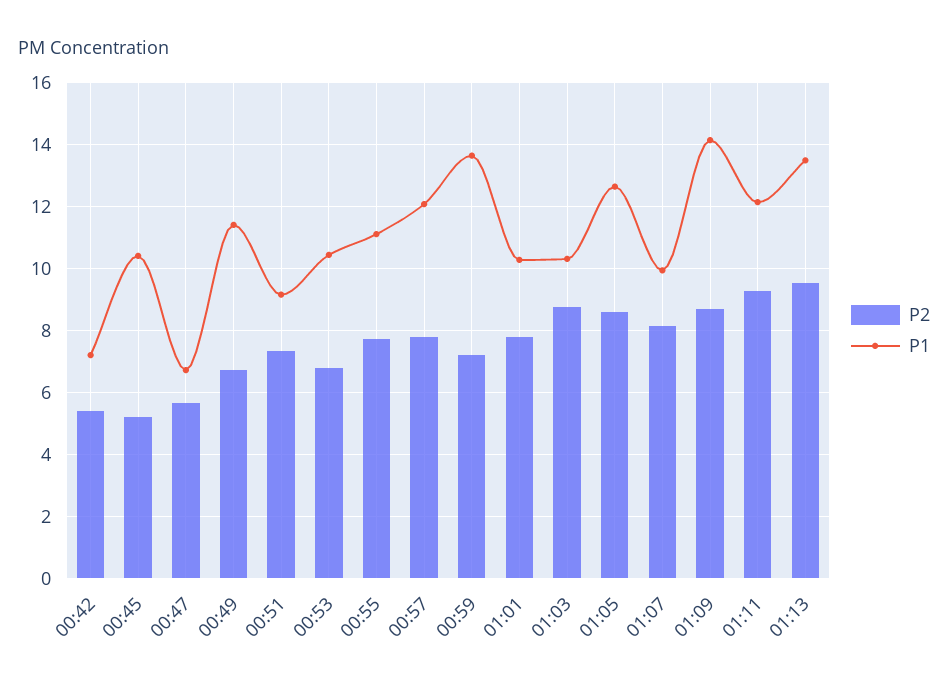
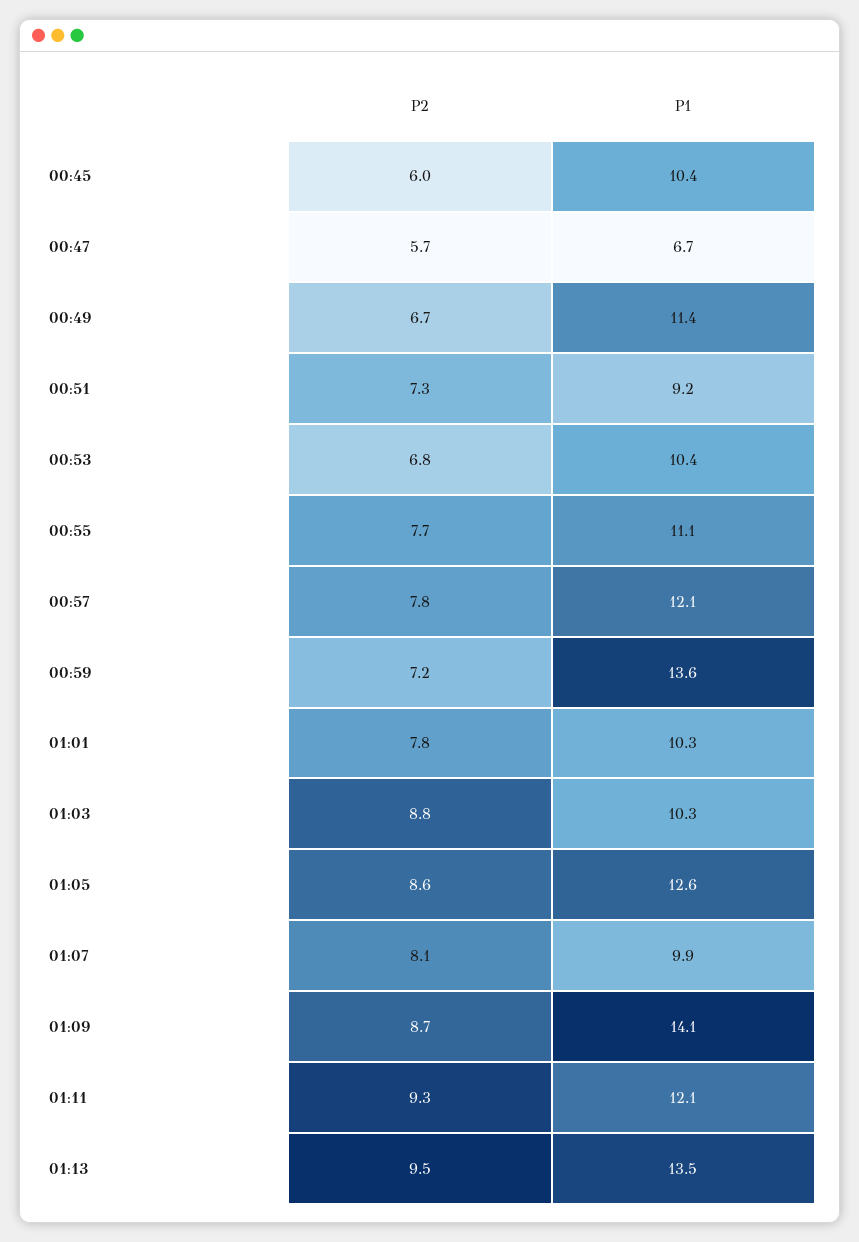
  {
    "P2": {
-     "00:42": 5.4,
-     "00:45": 5.2,
+     "00:45": 6,
      "00:47": 5.7,
      "00:49": 6.7,
      "00:51": 7.3,
      "00:53": 6.8,
      "00:55": 7.7,
      "00:57": 7.8,
      "00:59": 7.2,
      "01:01": 7.8,
      "01:03": 8.8,
      "01:05": 8.6,
      "01:07": 8.1,
      "01:09": 8.7,
      "01:11": 9.3,
      "01:13": 9.5
    },
    "P1": {
-     "00:42": 7.2,
      "00:45": 10.4,
      "00:47": 6.7,
      "00:49": 11.4,
      "00:51": 9.2,
      "00:53": 10.4,
      "00:55": 11.1,
      "00:57": 12.1,
      "00:59": 13.6,
      "01:01": 10.3,
      "01:03": 10.3,
      "01:05": 12.6,
      "01:07": 9.9,
      "01:09": 14.1,
      "01:11": 12.1,
      "01:13": 13.5
    }
  }

